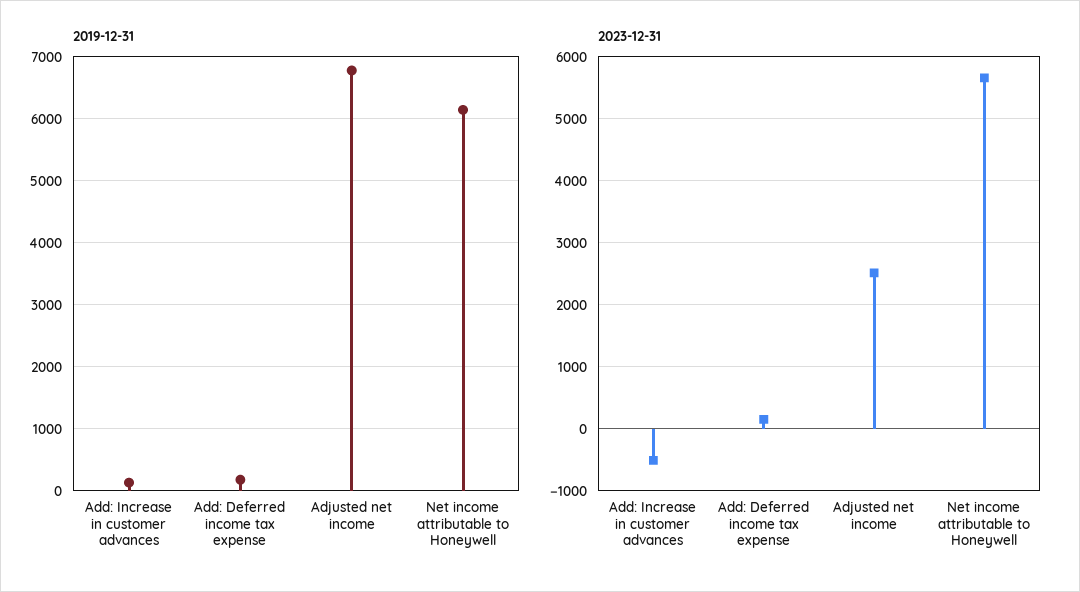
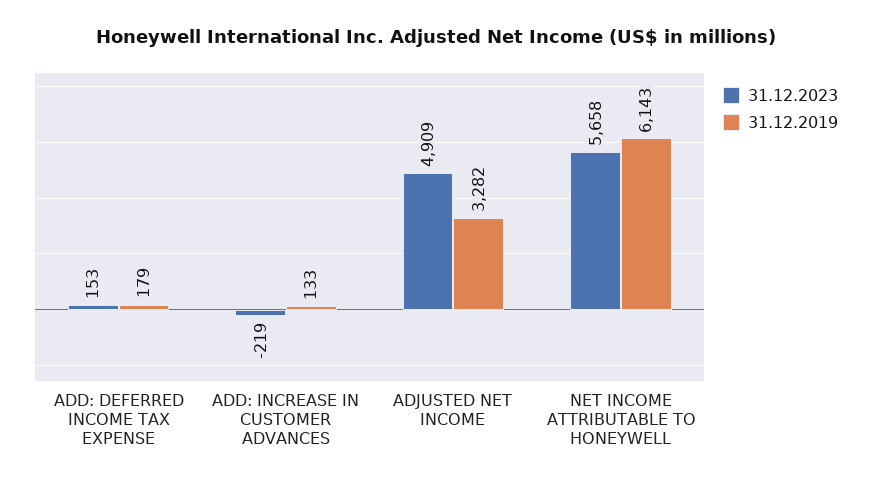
  {
    "2019-12-31": {
      "Add: Increase in customer advances": 133,
      "Add: Deferred income tax expense": 179,
-     "Adjusted net income": 6800,
+     "Adjusted net income": 3282,
      "Net income attributable to Honeywell": 6143
    },
    "2023-12-31": {
-     "Add: Increase in customer advances": -500,
+     "Add: Increase in customer advances": -219,
      "Add: Deferred income tax expense": 153,
-     "Adjusted net income": 2500,
+     "Adjusted net income": 4909,
      "Net income attributable to Honeywell": 5658
    }
  }

